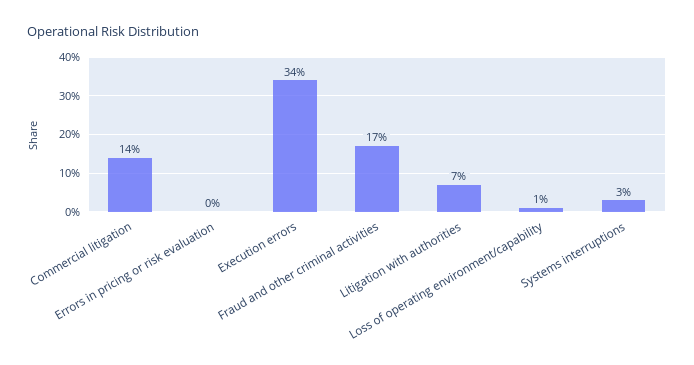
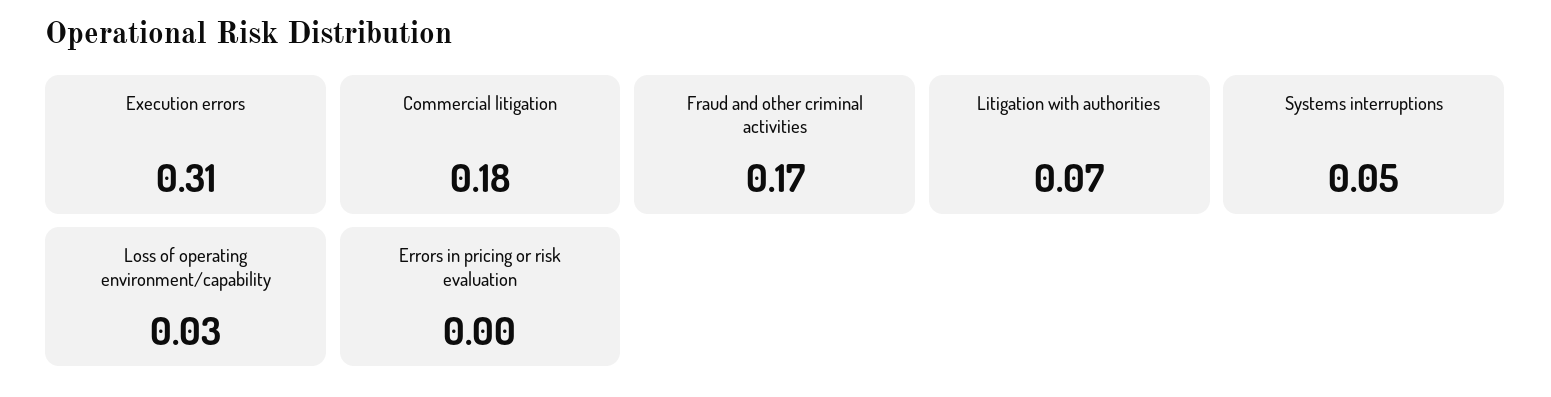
  {
-   "Commercial litigation": 0.14,
+   "Commercial litigation": 0.18,
    "Errors in pricing or risk evaluation": 0,
-   "Execution errors": 0.34,
+   "Execution errors": 0.31,
    "Fraud and other criminal activities": 0.17,
    "Litigation with authorities": 0.07,
-   "Loss of operating environment/capability": 0.01,
+   "Loss of operating environment/capability": 0.03,
-   "Systems interruptions": 0.03
+   "Systems interruptions": 0.05
  }

